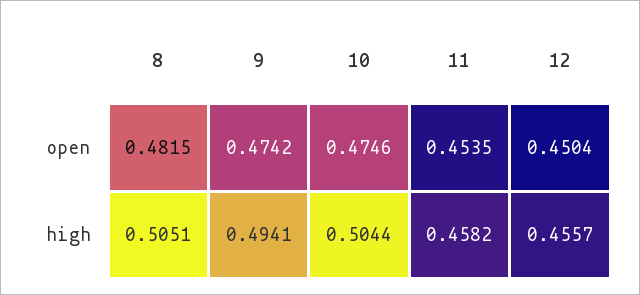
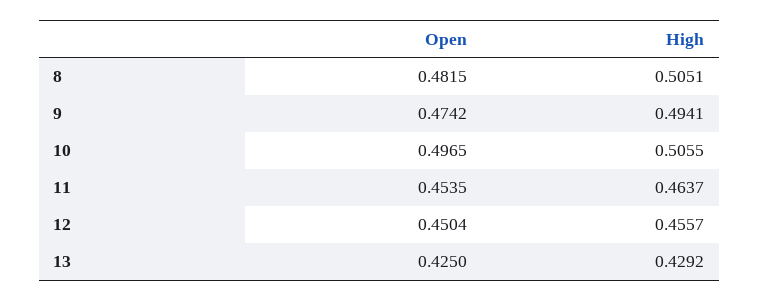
  {
    "8": {
      "open": 0.4815,
      "high": 0.5051
    },
    "9": {
      "open": 0.4742,
      "high": 0.4941
    },
    "10": {
-     "open": 0.4746,
+     "open": 0.4965,
-     "high": 0.5044
+     "high": 0.5055
    },
    "11": {
      "open": 0.4535,
-     "high": 0.4582
+     "high": 0.4637
    },
    "12": {
      "open": 0.4504,
      "high": 0.4557
-   }
+   },
+   "13": {
+     "open": 0.425,
+     "high": 0.4292
+   }
  }

